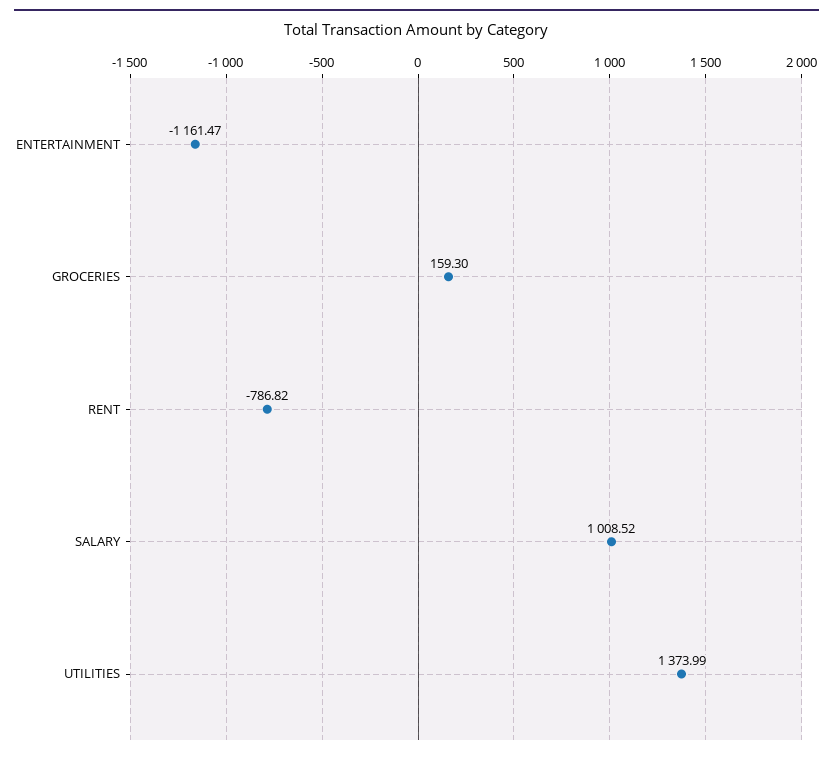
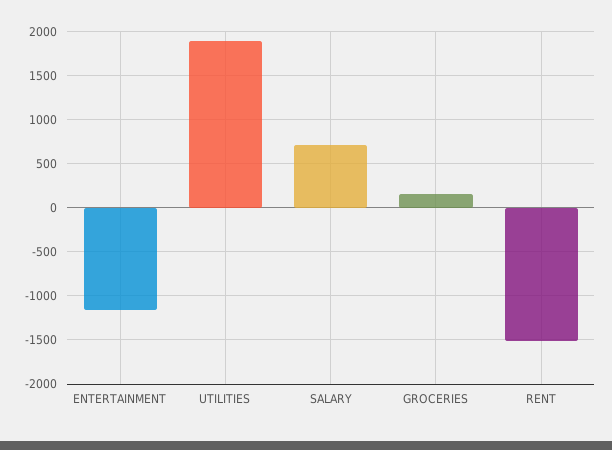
  {
    "ENTERTAINMENT": -1161.47,
    "GROCERIES": 159.3,
-   "RENT": -786.82,
+   "RENT": -1500,
-   "SALARY": 1008.52,
+   "SALARY": 700,
-   "UTILITIES": 1373.99
+   "UTILITIES": 1900
  }

